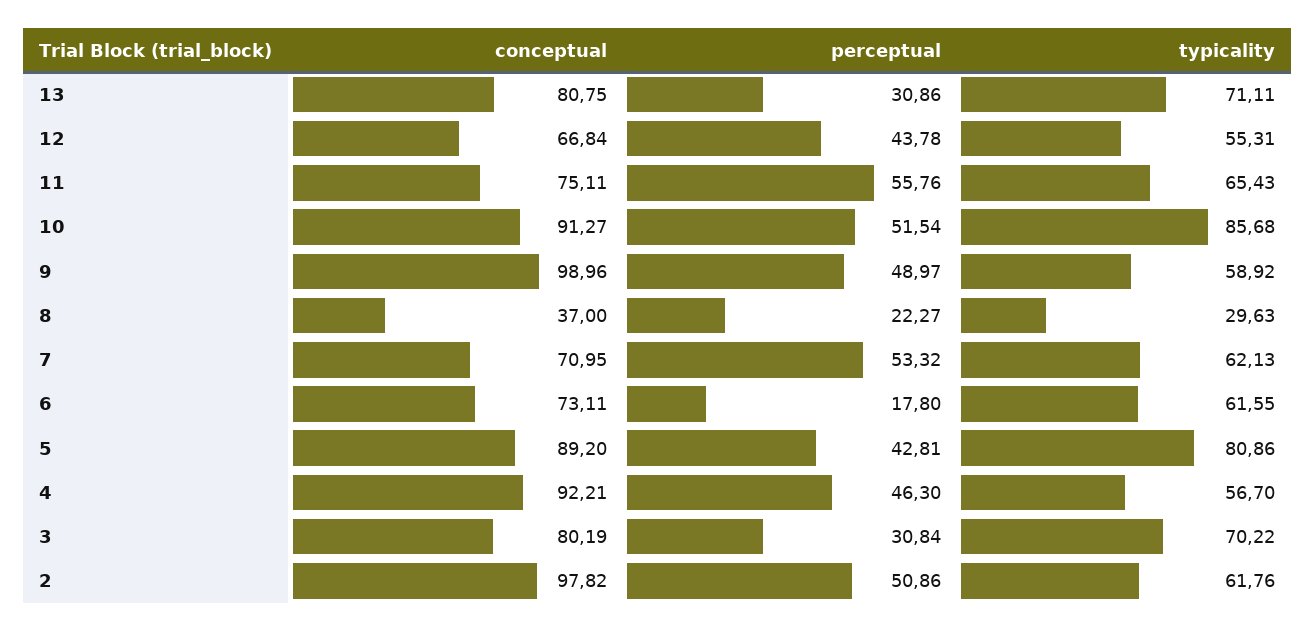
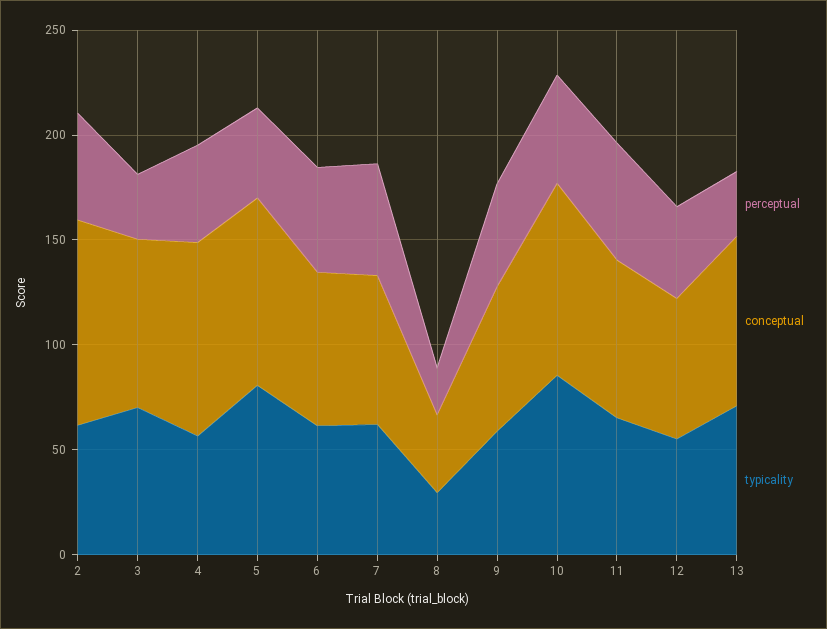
  {
    "conceptual": {
      "13": 80.75,
      "12": 66.84,
      "11": 75.11,
      "10": 91.27,
-     "9": 98.96,
+     "9": 70,
      "8": 37,
      "7": 70.95,
      "6": 73.11,
      "5": 89.2,
      "4": 92.21,
      "3": 80.19,
      "2": 97.82
    },
    "perceptual": {
      "13": 30.86,
      "12": 43.78,
      "11": 55.76,
      "10": 51.54,
      "9": 48.97,
      "8": 22.27,
      "7": 53.32,
-     "6": 17.8,
+     "6": 50,
      "5": 42.81,
      "4": 46.3,
      "3": 30.84,
      "2": 50.86
    },
    "typicality": {
      "13": 71.11,
      "12": 55.31,
      "11": 65.43,
      "10": 85.68,
      "9": 58.92,
      "8": 29.63,
      "7": 62.13,
      "6": 61.55,
      "5": 80.86,
      "4": 56.7,
      "3": 70.22,
      "2": 61.76
    }
  }

